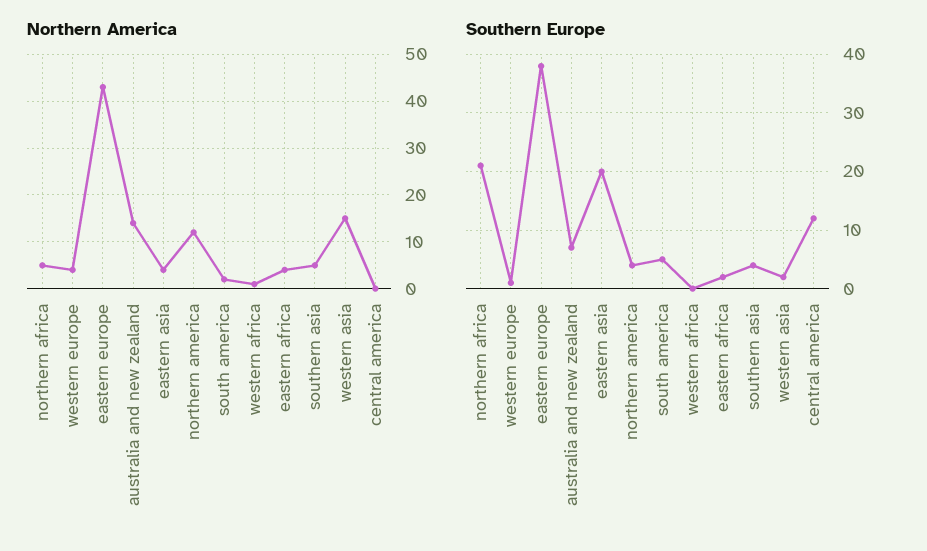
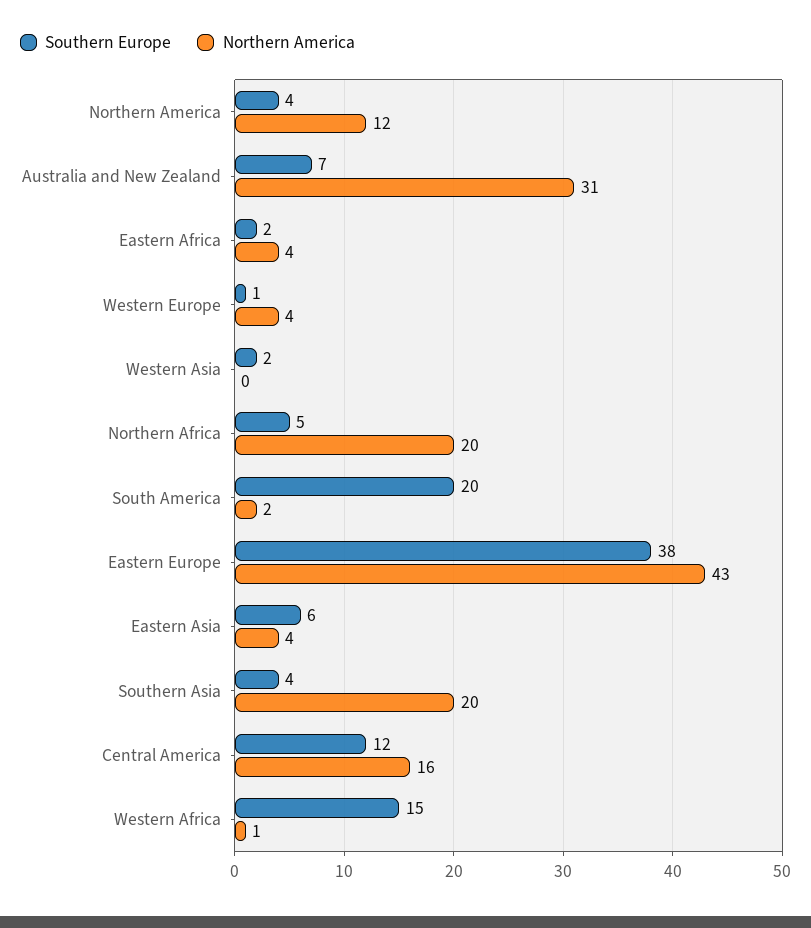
  {
    "Northern America": {
-     "northern africa": 5,
+     "northern africa": 20,
      "western europe": 4,
      "eastern europe": 43,
-     "australia and new zealand": 15,
+     "australia and new zealand": 31,
      "eastern asia": 4,
      "northern america": 12,
      "south america": 2,
      "western africa": 1,
      "eastern africa": 4,
-     "southern asia": 5,
+     "southern asia": 20,
-     "western asia": 15,
+     "western asia": 0,
-     "central america": 0
+     "central america": 16
    },
    "Southern Europe": {
-     "northern africa": 20,
+     "northern africa": 5,
      "western europe": 1,
      "eastern europe": 38,
      "australia and new zealand": 7,
-     "eastern asia": 20,
+     "eastern asia": 6,
      "northern america": 4,
-     "south america": 5,
+     "south america": 20,
-     "western africa": 0,
+     "western africa": 15,
      "eastern africa": 2,
      "southern asia": 4,
      "western asia": 2,
      "central america": 12
    }
  }

